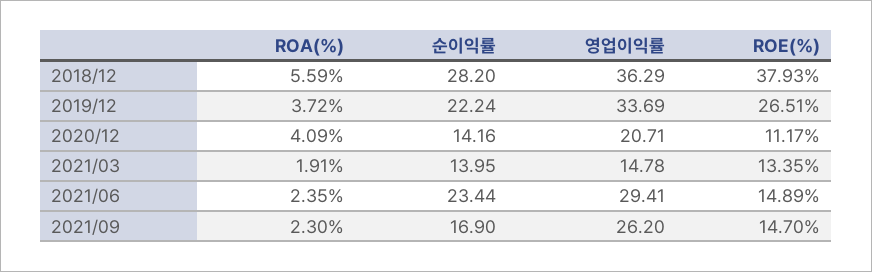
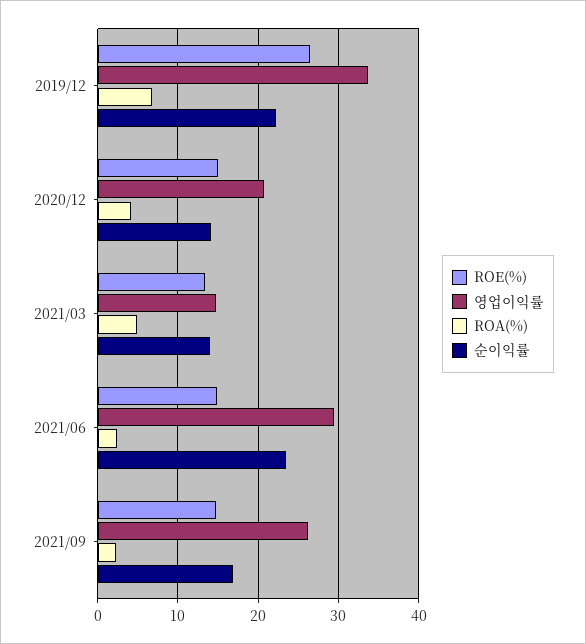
  {
    "ROA(%)": {
-     "2018/12": 5.59,
-     "2019/12": 3.72,
+     "2019/12": 7,
      "2020/12": 4.09,
-     "2021/03": 1.91,
+     "2021/03": 5,
      "2021/06": 2.35,
      "2021/09": 2.3
    },
    "순이익률": {
-     "2018/12": 28.2,
      "2019/12": 22.24,
      "2020/12": 14.16,
      "2021/03": 13.95,
      "2021/06": 23.44,
      "2021/09": 16.9
    },
    "영업이익률": {
-     "2018/12": 36.29,
      "2019/12": 33.69,
      "2020/12": 20.71,
      "2021/03": 14.78,
      "2021/06": 29.41,
      "2021/09": 26.2
    },
    "ROE(%)": {
-     "2018/12": 37.93,
      "2019/12": 26.51,
-     "2020/12": 11.17,
+     "2020/12": 15,
      "2021/03": 13.35,
      "2021/06": 14.89,
      "2021/09": 14.7
    }
  }

